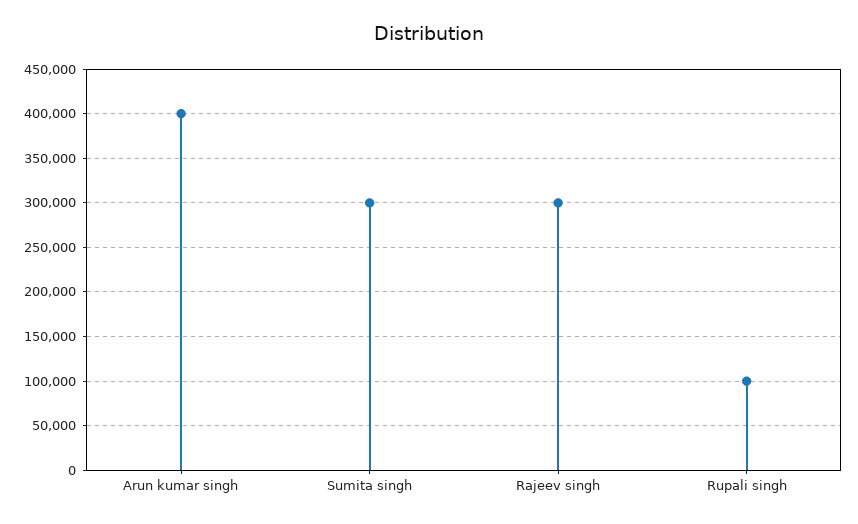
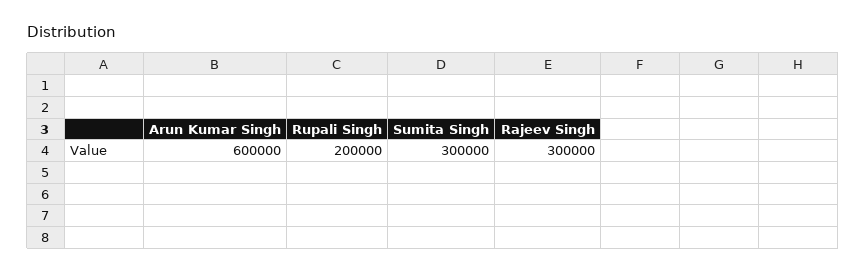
  {
-   "Arun kumar singh": 400000,
+   "Arun kumar singh": 600000,
    "Sumita singh": 300000,
    "Rajeev singh": 300000,
-   "Rupali singh": 100000
+   "Rupali singh": 200000
  }

